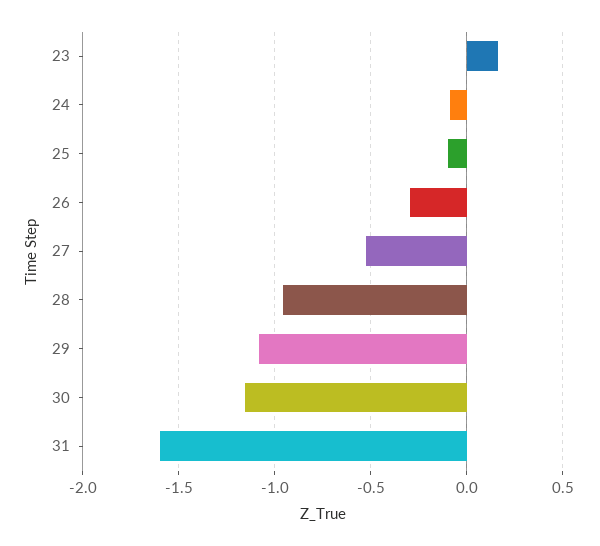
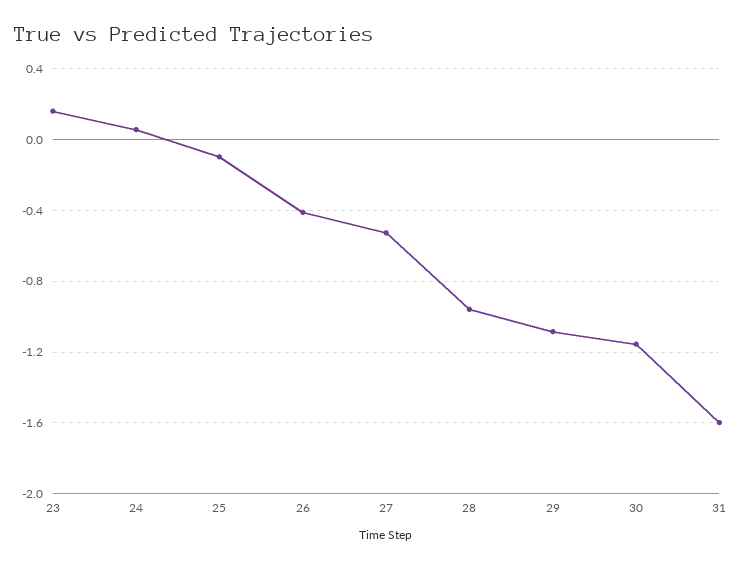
  {
    "23": 0.15,
-   "24": -0.1,
+   "24": 0.05,
    "25": -0.1,
-   "26": -0.3,
+   "26": -0.4,
    "27": -0.55,
    "28": -0.95,
    "29": -1.1,
    "30": -1.15,
    "31": -1.6
  }

